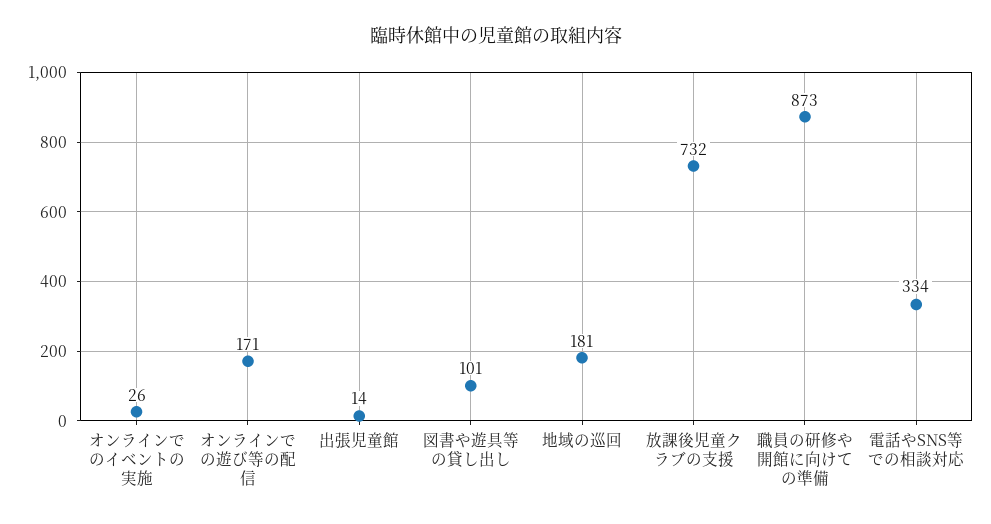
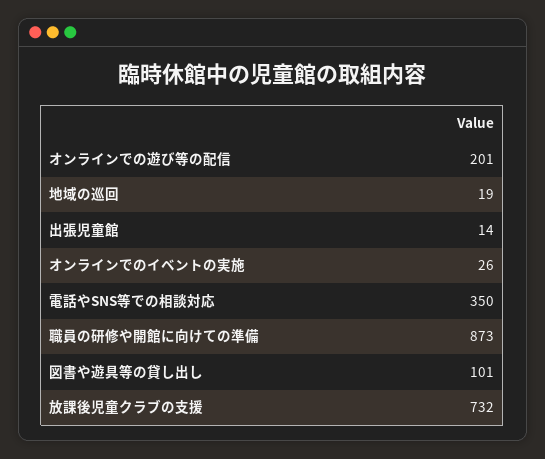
  {
    "オンラインでのイベントの実施": 26,
-   "オンラインでの遊び等の配信": 171,
+   "オンラインでの遊び等の配信": 201,
    "出張児童館": 14,
    "図書や遊具等の貸し出し": 101,
-   "地域の巡回": 181,
+   "地域の巡回": 19,
    "放課後児童クラブの支援": 732,
    "職員の研修や開館に向けての準備": 873,
-   "電話やSNS等での相談対応": 334
+   "電話やSNS等での相談対応": 350
  }

